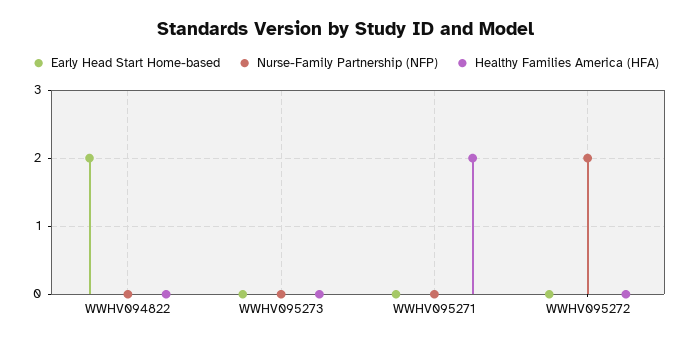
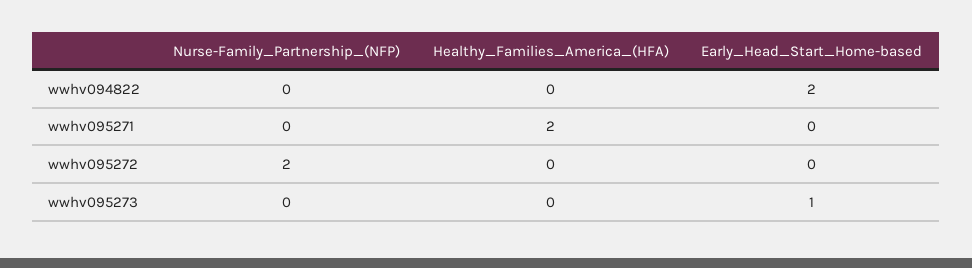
  {
    "Early Head Start Home-based": {
      "WWHV094822": 2,
-     "WWHV095273": 0,
+     "WWHV095273": 1,
      "WWHV095271": 0,
      "WWHV095272": 0
    },
    "Nurse-Family Partnership (NFP)": {
      "WWHV094822": 0,
      "WWHV095273": 0,
      "WWHV095271": 0,
      "WWHV095272": 2
    },
    "Healthy Families America (HFA)": {
      "WWHV094822": 0,
      "WWHV095273": 0,
      "WWHV095271": 2,
      "WWHV095272": 0
    }
  }

